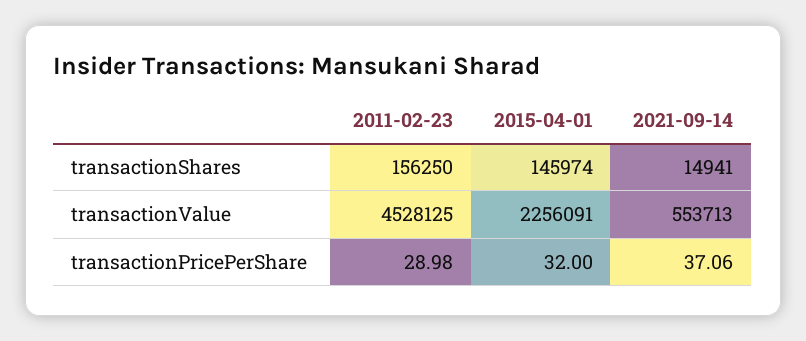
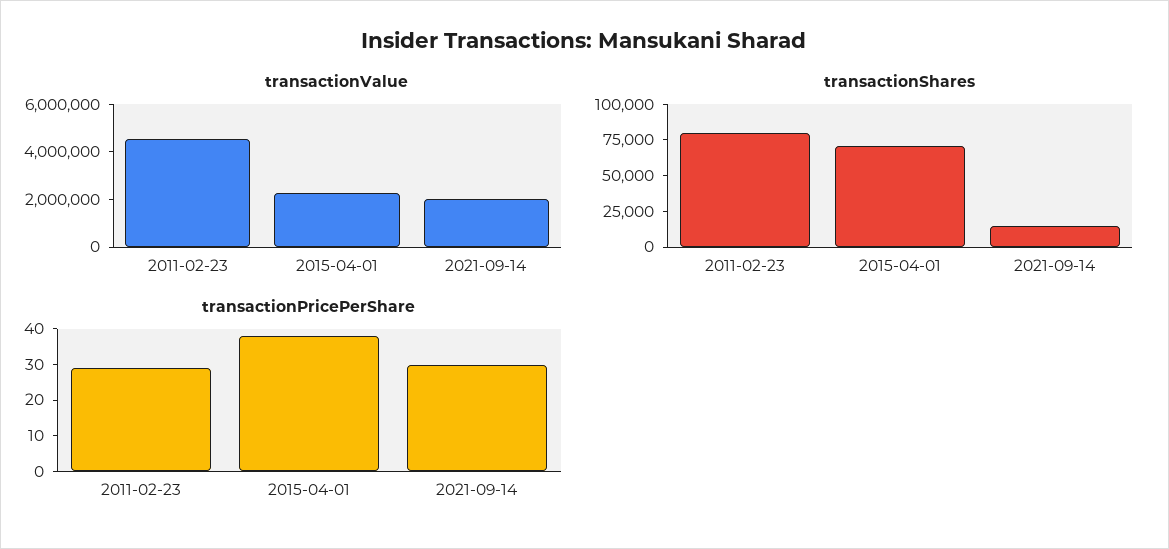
  {
    "transactionShares": {
-     "2011-02-23": 156250,
+     "2011-02-23": 75000,
-     "2015-04-01": 145974,
+     "2015-04-01": 75000,
      "2021-09-14": 14941
    },
    "transactionValue": {
      "2011-02-23": 4528125,
      "2015-04-01": 2256091,
-     "2021-09-14": 553713
+     "2021-09-14": 2000000
    },
    "transactionPricePerShare": {
      "2011-02-23": 28.98,
-     "2015-04-01": 32,
+     "2015-04-01": 37.5,
-     "2021-09-14": 37.06
+     "2021-09-14": 30
    }
  }

